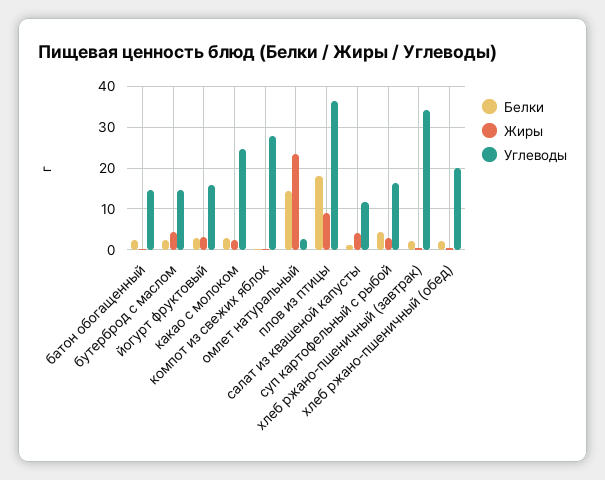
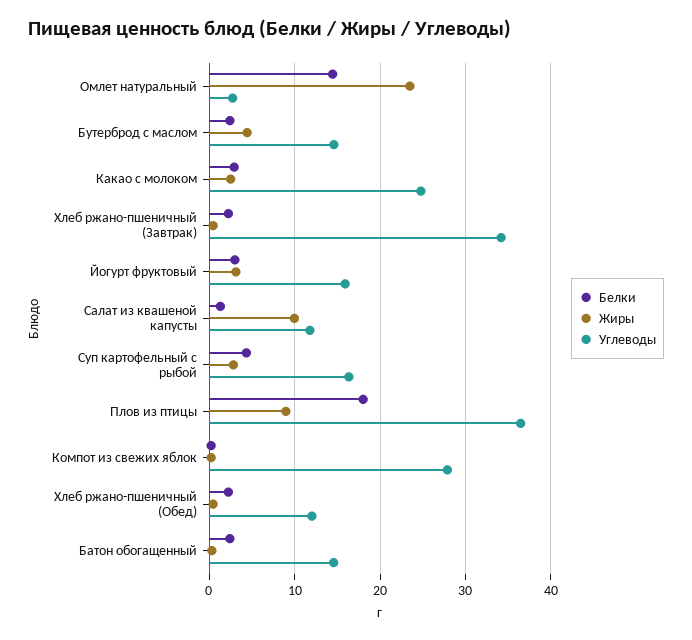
  {
    "Белки": {
      "батон обогащенный": 2,
      "бутерброд с маслом": 2,
      "йогурт фруктовый": 3,
      "какао с молоком": 3,
      "компот из свежих яблок": 0,
      "омлет натуральный": 14,
      "плов из птицы": 18,
      "салат из квашеной капусты": 1,
      "суп картофельный с рыбой": 4,
      "хлеб ржано-пшеничный (завтрак)": 2,
      "хлеб ржано-пшеничный (обед)": 2
    },
    "Жиры": {
      "батон обогащенный": 0,
      "бутерброд с маслом": 4,
      "йогурт фруктовый": 3,
      "какао с молоком": 3,
      "компот из свежих яблок": 0,
      "омлет натуральный": 24,
      "плов из птицы": 9,
-     "салат из квашеной капусты": 4,
+     "салат из квашеной капусты": 10,
      "суп картофельный с рыбой": 3,
      "хлеб ржано-пшеничный (завтрак)": 0,
      "хлеб ржано-пшеничный (обед)": 0
    },
    "Углеводы": {
      "батон обогащенный": 15,
      "бутерброд с маслом": 15,
      "йогурт фруктовый": 16,
      "какао с молоком": 25,
      "компот из свежих яблок": 28,
      "омлет натуральный": 3,
      "плов из птицы": 36,
      "салат из квашеной капусты": 12,
      "суп картофельный с рыбой": 16,
      "хлеб ржано-пшеничный (завтрак)": 34,
-     "хлеб ржано-пшеничный (обед)": 20
+     "хлеб ржано-пшеничный (обед)": 12
    }
  }

